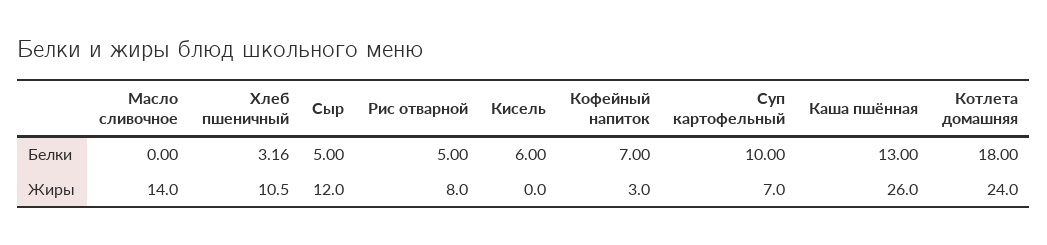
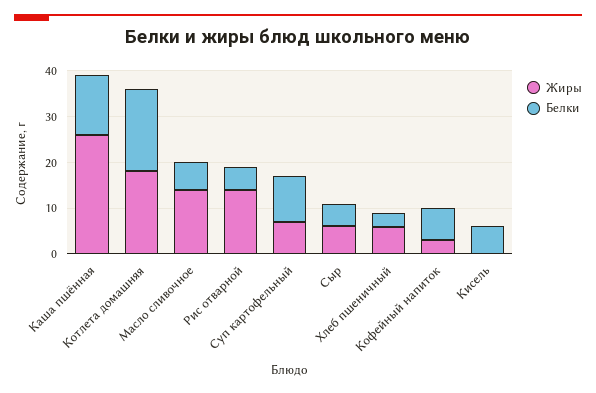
  {
    "Белки": {
-     "Масло сливочное": 0,
+     "Масло сливочное": 6,
      "Хлеб пшеничный": 3.16,
      "Сыр": 5,
      "Рис отварной": 5,
      "Кисель": 6,
      "Кофейный напиток": 7,
      "Суп картофельный": 10,
      "Каша пшённая": 13,
      "Котлета домашняя": 18
    },
    "Жиры": {
      "Масло сливочное": 14,
-     "Хлеб пшеничный": 10.5,
+     "Хлеб пшеничный": 6,
-     "Сыр": 12,
+     "Сыр": 6,
-     "Рис отварной": 8,
+     "Рис отварной": 14,
      "Кисель": 0,
      "Кофейный напиток": 3,
      "Суп картофельный": 7,
      "Каша пшённая": 26,
-     "Котлета домашняя": 24
+     "Котлета домашняя": 18
    }
  }

